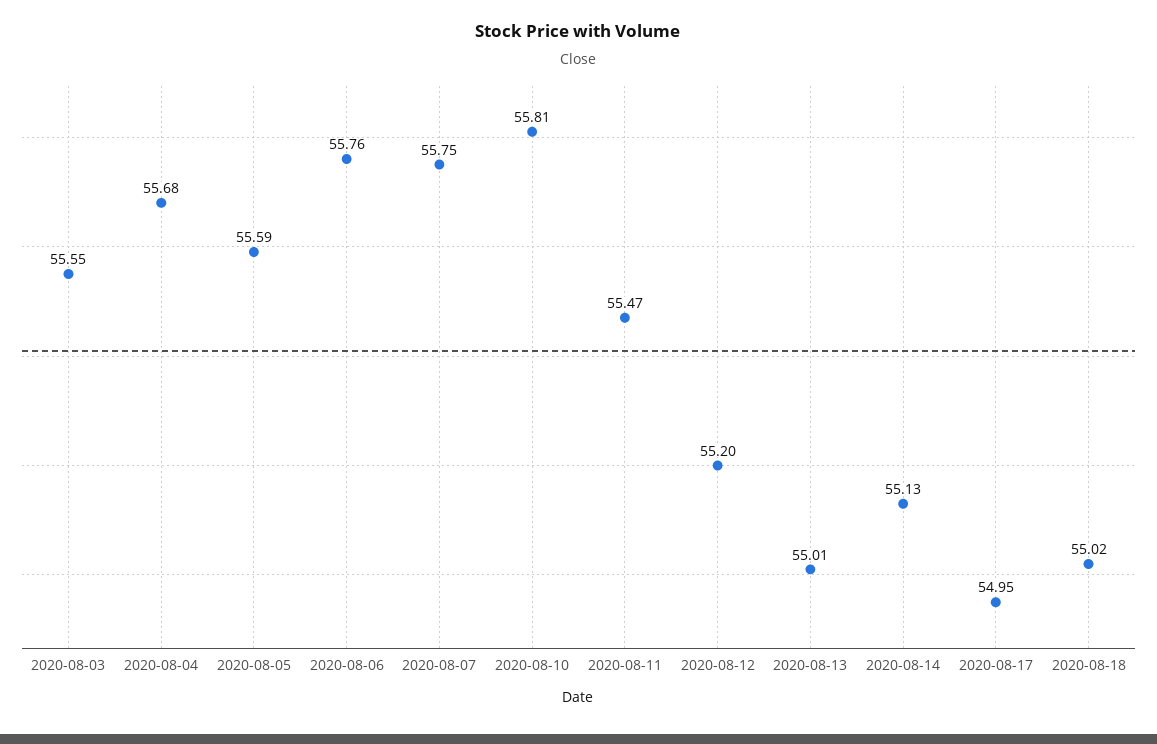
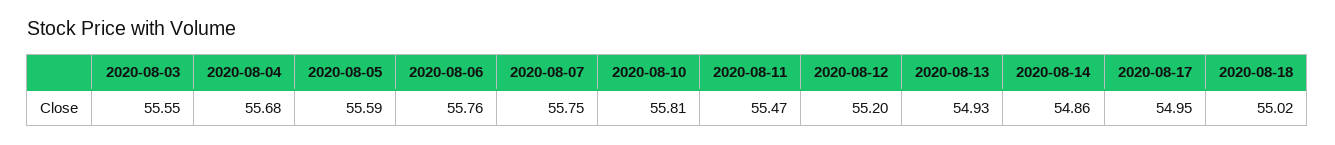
  {
    "2020-08-03": 55.55,
    "2020-08-04": 55.68,
    "2020-08-05": 55.59,
    "2020-08-06": 55.76,
    "2020-08-07": 55.75,
    "2020-08-10": 55.81,
    "2020-08-11": 55.47,
    "2020-08-12": 55.2,
-   "2020-08-13": 55.01,
+   "2020-08-13": 54.93,
-   "2020-08-14": 55.13,
+   "2020-08-14": 54.86,
    "2020-08-17": 54.95,
    "2020-08-18": 55.02
  }

